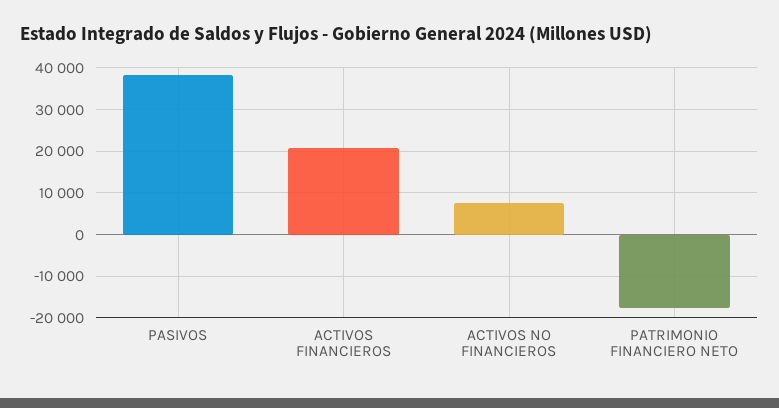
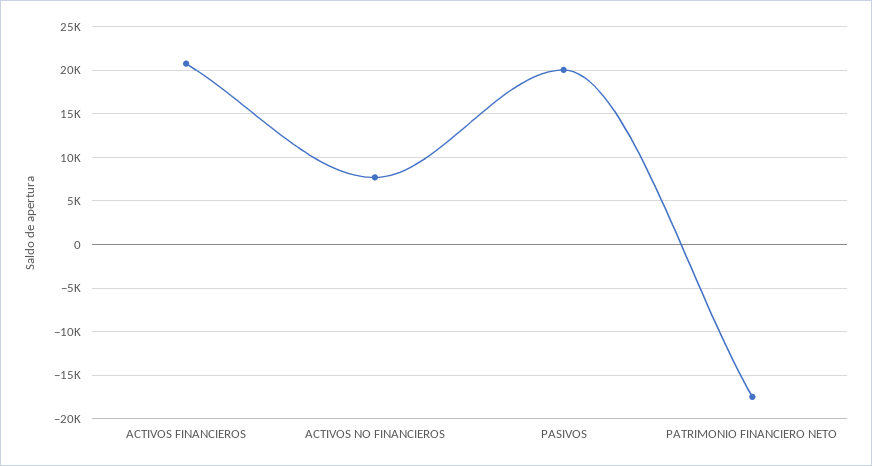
  {
-   "PASIVOS": 38000,
+   "PASIVOS": 20000,
    "ACTIVOS FINANCIEROS": 21000,
    "ACTIVOS NO FINANCIEROS": 8000,
    "PATRIMONIO FINANCIERO NETO": -18000
  }

